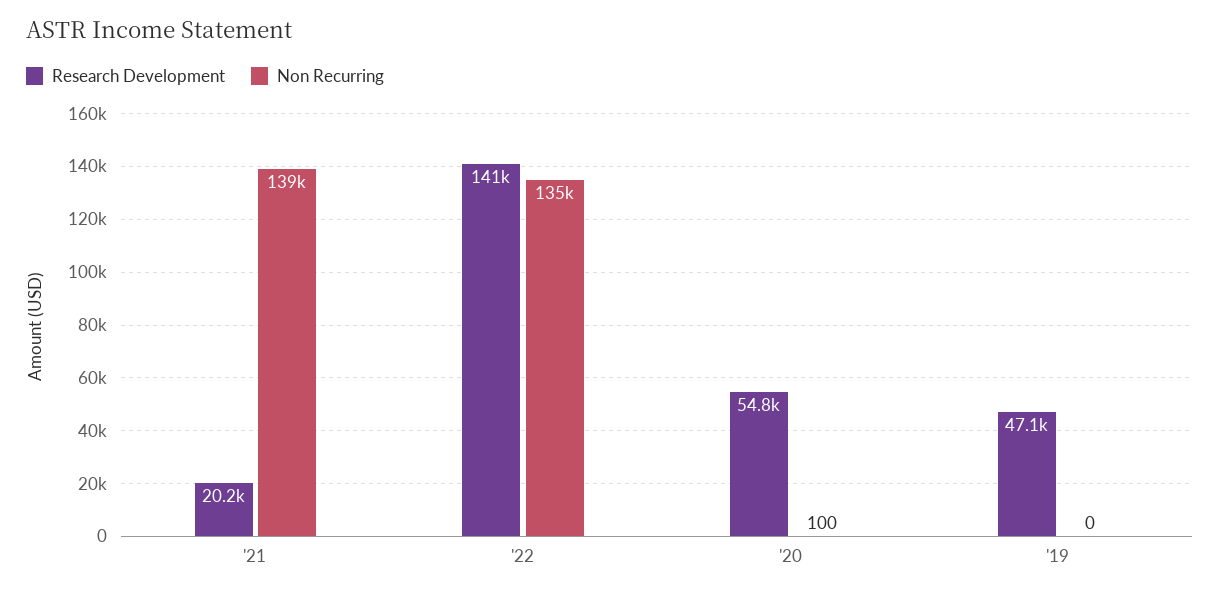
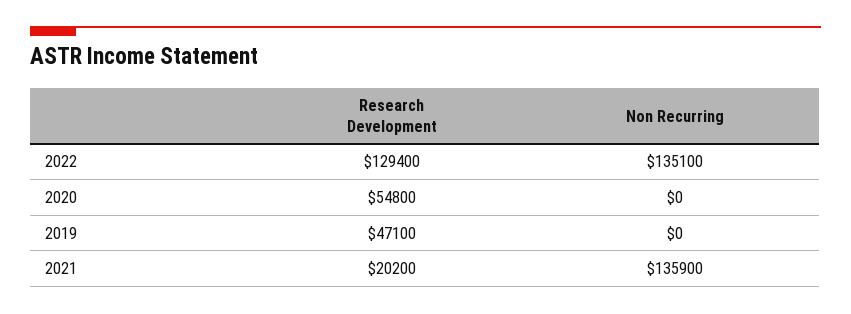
  {
    "Research Development": {
      "'21": 20200,
-     "'22": 141000,
+     "'22": 129400,
      "'20": 54800,
      "'19": 47100
    },
    "Non Recurring": {
-     "'21": 139000,
+     "'21": 135900,
      "'22": 135100,
-     "'20": 100,
+     "'20": 0,
      "'19": 0
    }
  }

